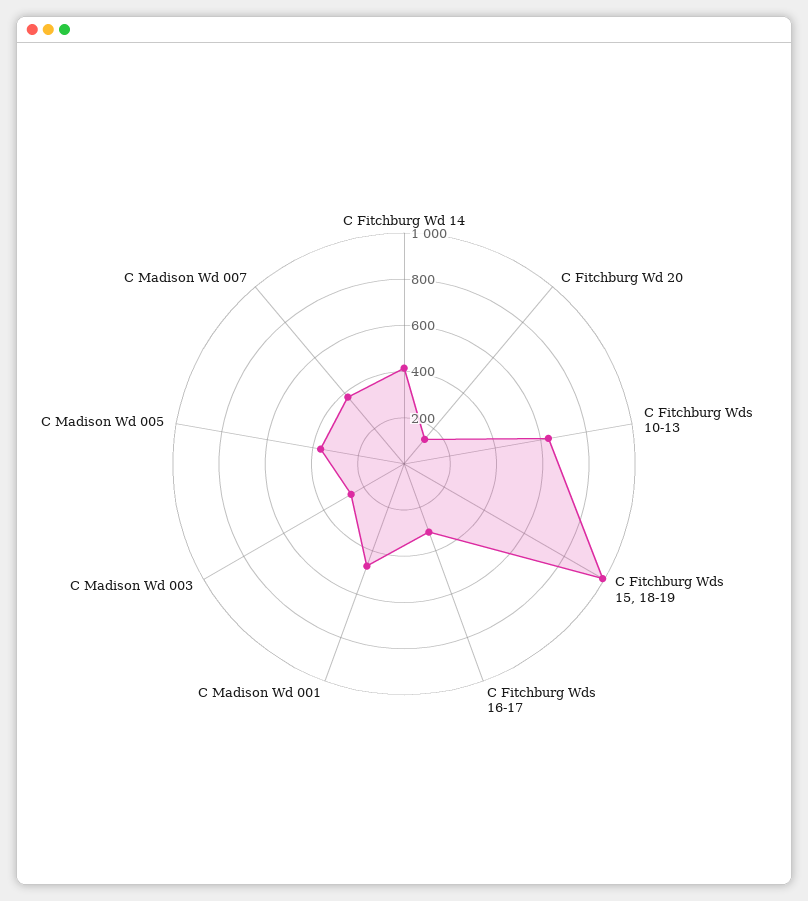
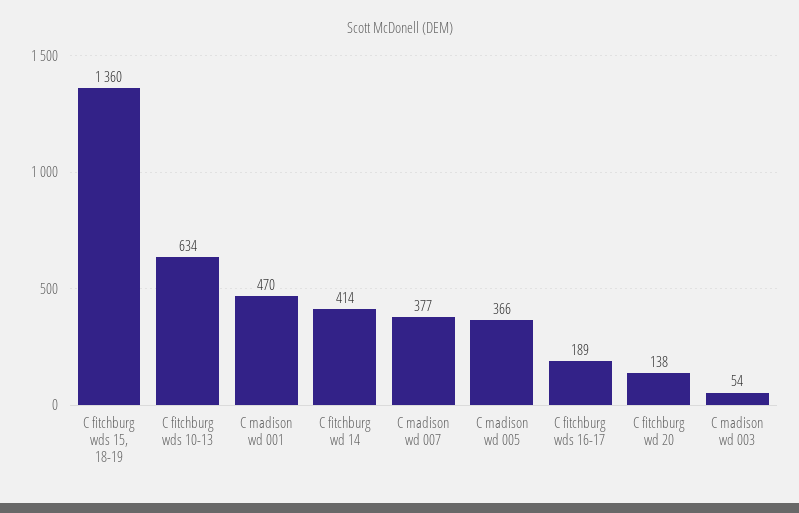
  {
    "C Fitchburg Wd 14": 414,
    "C Fitchburg Wd 20": 138,
    "C Fitchburg Wds 10-13": 634,
-   "C Fitchburg Wds 15, 18-19": 1000,
+   "C Fitchburg Wds 15, 18-19": 1360,
-   "C Fitchburg Wds 16-17": 300,
+   "C Fitchburg Wds 16-17": 189,
    "C Madison Wd 001": 470,
-   "C Madison Wd 003": 250,
+   "C Madison Wd 003": 54,
    "C Madison Wd 005": 366,
    "C Madison Wd 007": 377
  }

